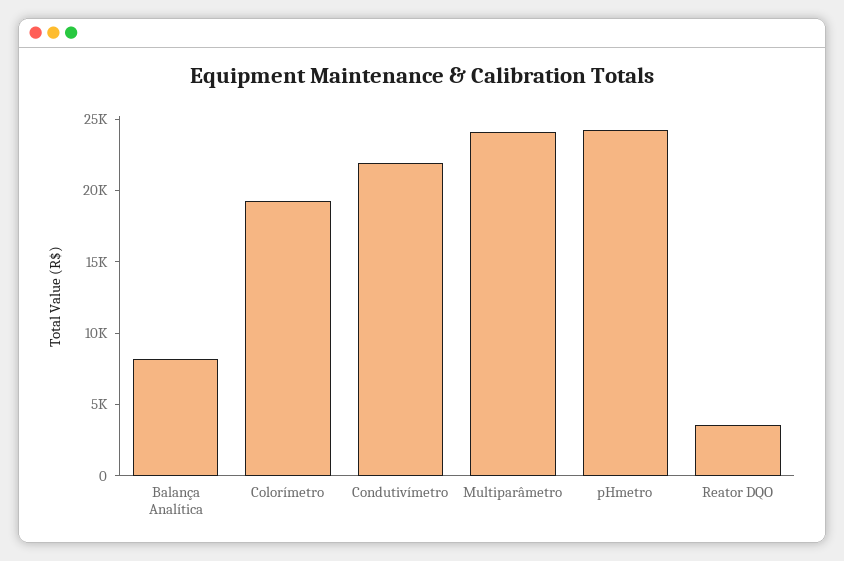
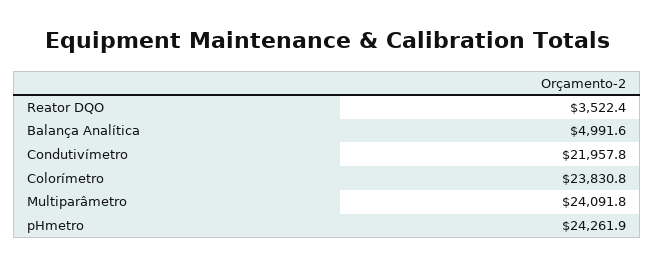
  {
-   "Balança Analítica": 8000,
+   "Balança Analítica": 4991.6,
-   "Colorímetro": 19000,
+   "Colorímetro": 23830.8,
    "Condutivímetro": 21957.8,
    "Multiparâmetro": 24091.8,
    "pHmetro": 24261.9,
    "Reator DQO": 3522.4
  }

